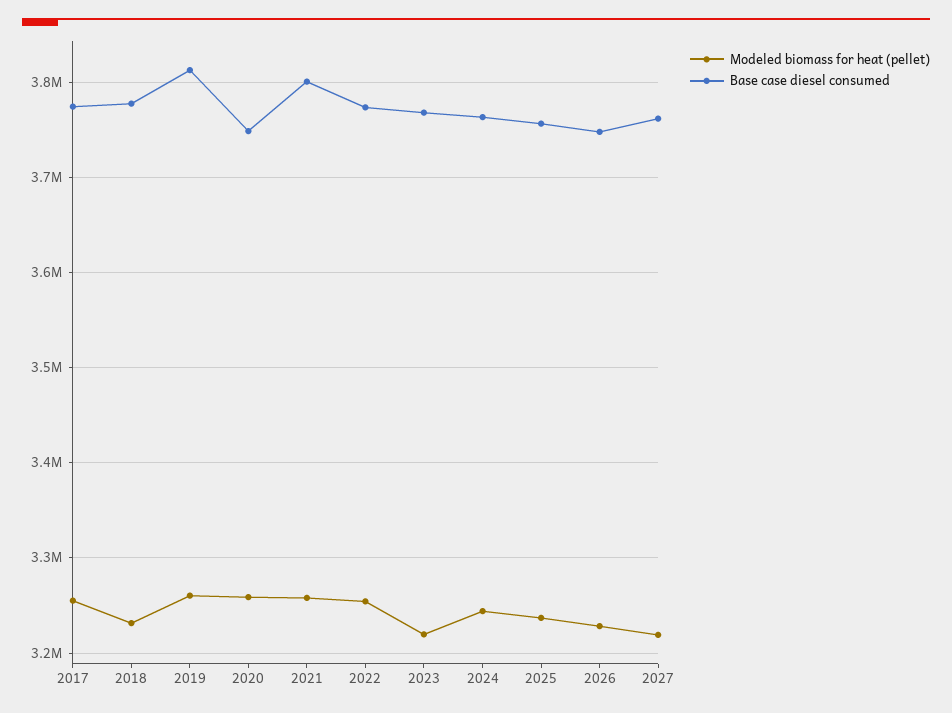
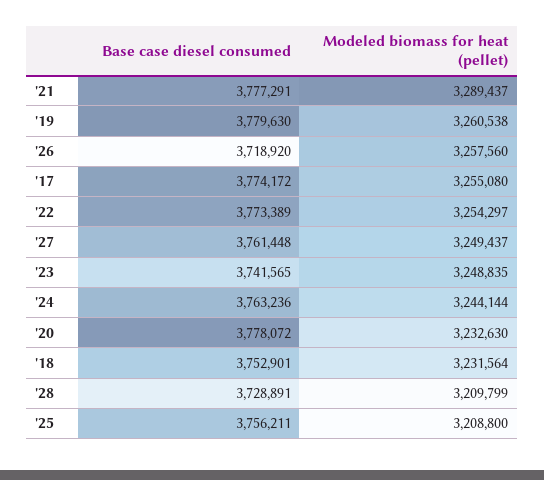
  {
    "Modeled biomass for heat (pellet)": {
      "2017": 3255080,
      "2018": 3231564,
      "2019": 3260538,
-     "2020": 3260000,
+     "2020": 3232630,
-     "2021": 3260000,
+     "2021": 3289437,
      "2022": 3254297,
-     "2023": 3220000,
+     "2023": 3248835,
      "2024": 3244144,
-     "2025": 3240000,
+     "2025": 3208800,
-     "2026": 3230000,
+     "2026": 3257560,
-     "2027": 3220000
+     "2027": 3249437,
+     "'28": 3209799
    },
    "Base case diesel consumed": {
      "2017": 3774172,
-     "2018": 3780000,
+     "2018": 3752901,
-     "2019": 3810000,
+     "2019": 3779630,
-     "2020": 3750000,
+     "2020": 3778072,
-     "2021": 3800000,
+     "2021": 3777291,
      "2022": 3773389,
-     "2023": 3770000,
+     "2023": 3741565,
      "2024": 3763236,
      "2025": 3756211,
-     "2026": 3750000,
+     "2026": 3718920,
-     "2027": 3761448
+     "2027": 3761448,
+     "'28": 3728891
    }
  }

